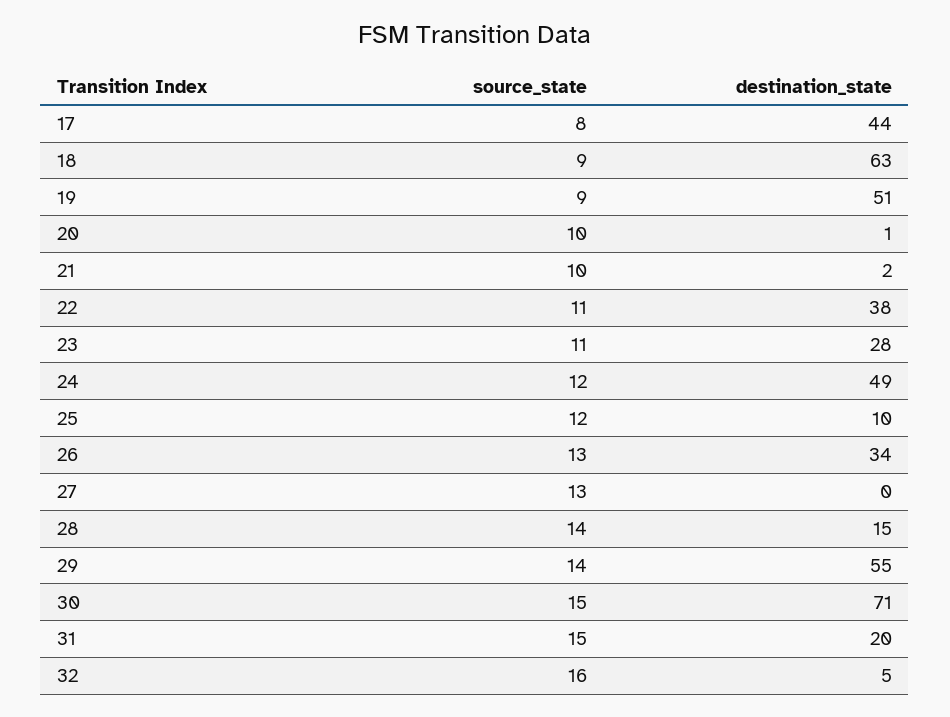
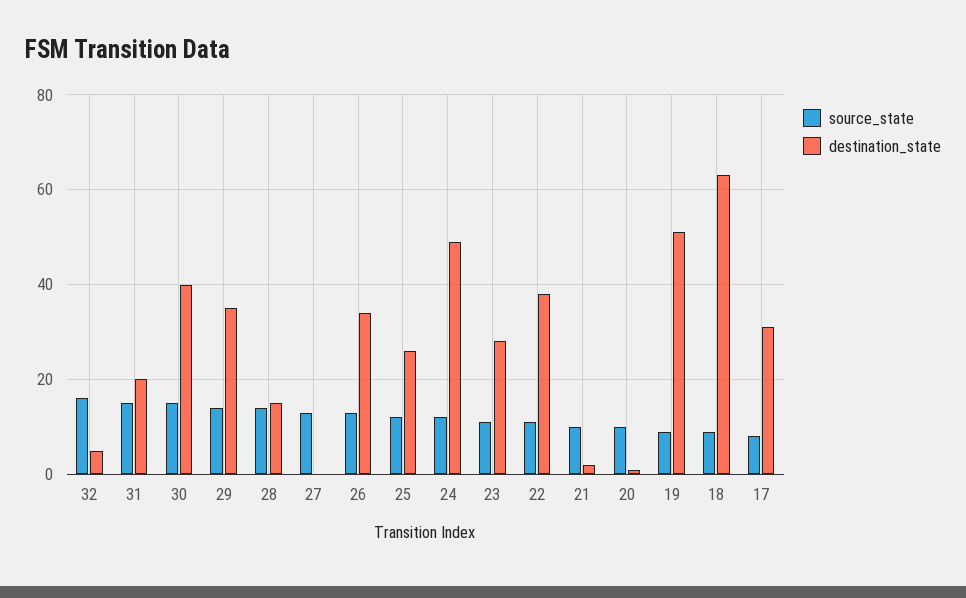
  {
    "source_state": {
      "17": 8,
      "18": 9,
      "19": 9,
      "20": 10,
      "21": 10,
      "22": 11,
      "23": 11,
      "24": 12,
      "25": 12,
      "26": 13,
      "27": 13,
      "28": 14,
      "29": 14,
      "30": 15,
      "31": 15,
      "32": 16
    },
    "destination_state": {
-     "17": 44,
+     "17": 30,
      "18": 63,
      "19": 51,
      "20": 1,
      "21": 2,
      "22": 38,
      "23": 28,
      "24": 49,
-     "25": 10,
+     "25": 25,
      "26": 34,
      "27": 0,
      "28": 15,
-     "29": 55,
+     "29": 35,
-     "30": 71,
+     "30": 40,
      "31": 20,
      "32": 5
    }
  }

